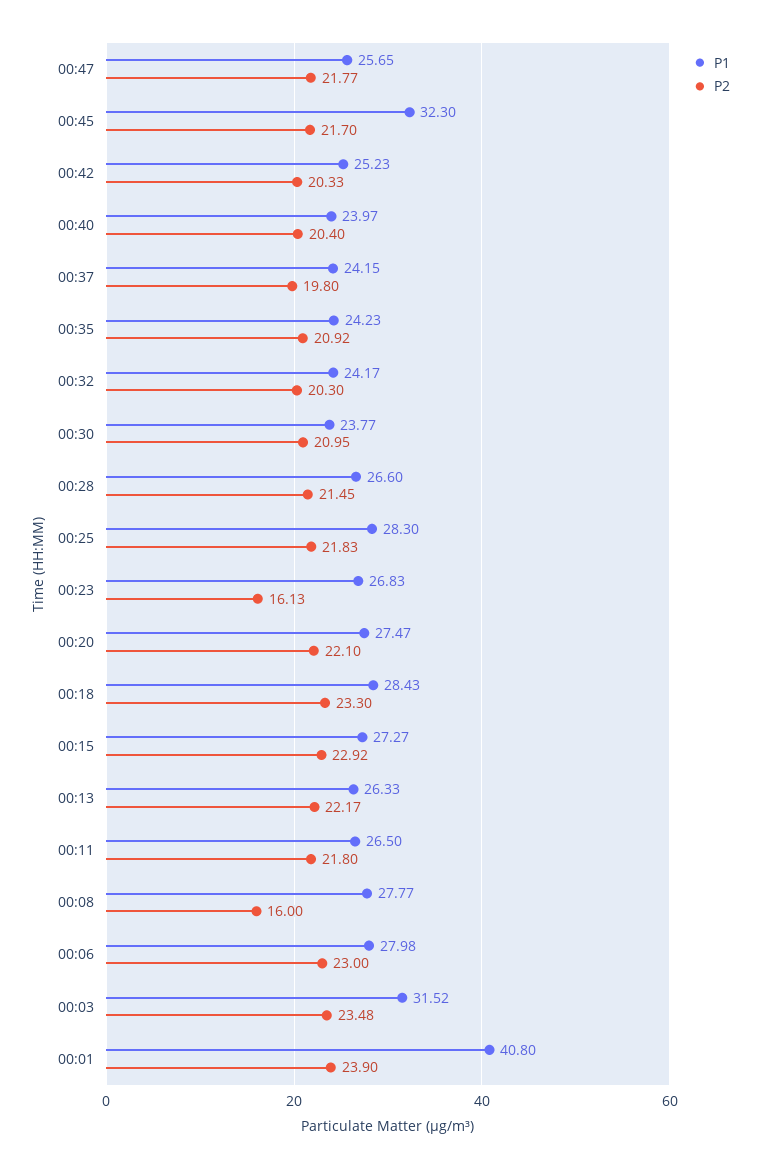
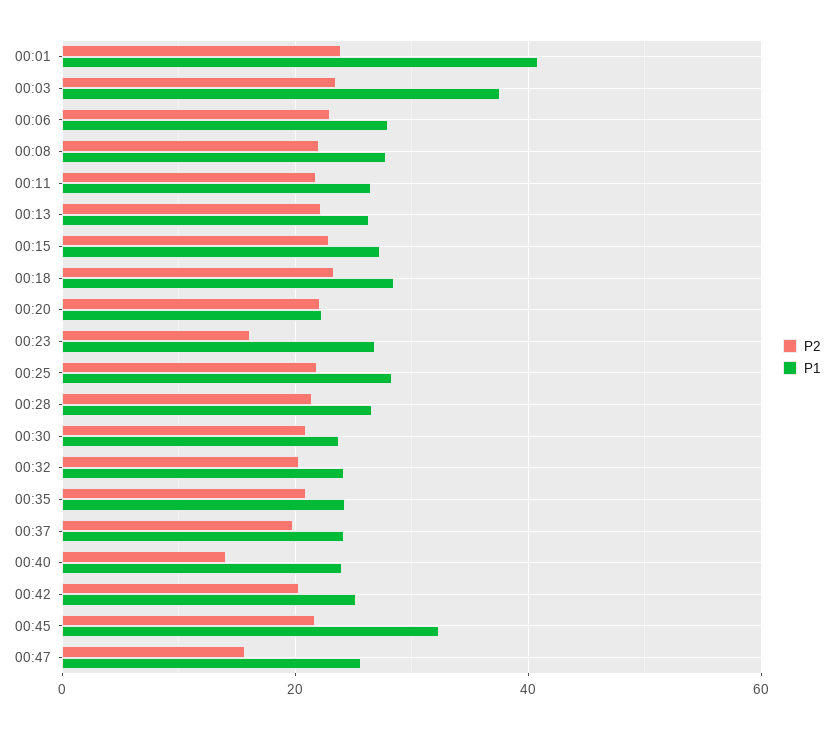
  {
    "P1": {
      "00:47": 25.65,
      "00:45": 32.3,
      "00:42": 25.23,
      "00:40": 23.97,
      "00:37": 24.15,
      "00:35": 24.23,
      "00:32": 24.17,
      "00:30": 23.77,
      "00:28": 26.6,
      "00:25": 28.3,
      "00:23": 26.83,
-     "00:20": 27.47,
+     "00:20": 22,
      "00:18": 28.43,
      "00:15": 27.27,
      "00:13": 26.33,
      "00:11": 26.5,
      "00:08": 27.77,
      "00:06": 27.98,
-     "00:03": 31.52,
+     "00:03": 38,
      "00:01": 40.8
    },
    "P2": {
-     "00:47": 21.77,
+     "00:47": 16,
      "00:45": 21.7,
      "00:42": 20.33,
-     "00:40": 20.4,
+     "00:40": 14,
      "00:37": 19.8,
      "00:35": 20.92,
      "00:32": 20.3,
      "00:30": 20.95,
      "00:28": 21.45,
      "00:25": 21.83,
      "00:23": 16.13,
      "00:20": 22.1,
      "00:18": 23.3,
      "00:15": 22.92,
      "00:13": 22.17,
      "00:11": 21.8,
-     "00:08": 16,
+     "00:08": 22,
      "00:06": 23,
      "00:03": 23.48,
      "00:01": 23.9
    }
  }

